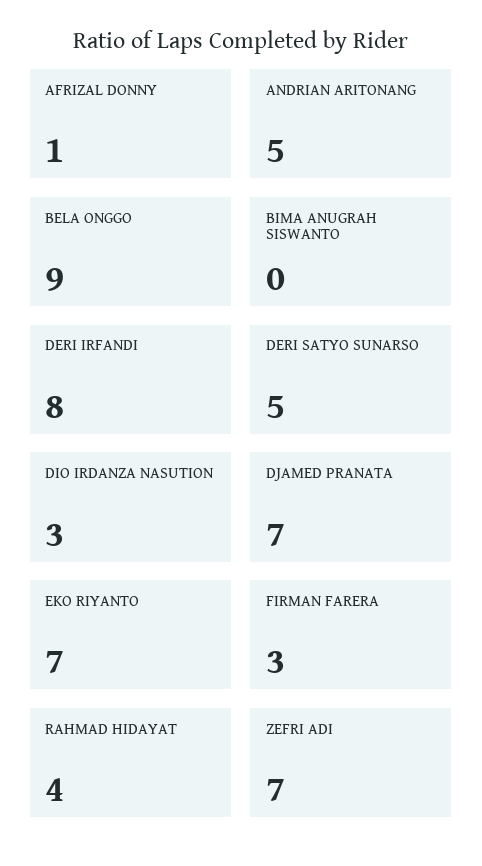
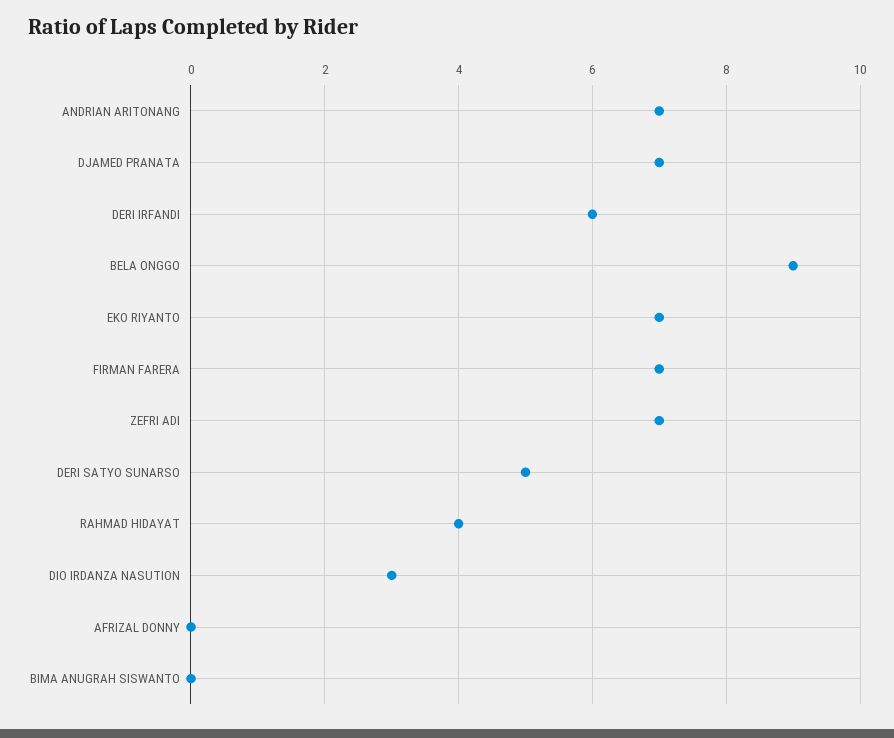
  {
-   "AFRIZAL DONNY": 1,
+   "AFRIZAL DONNY": 0,
-   "ANDRIAN ARITONANG": 5,
+   "ANDRIAN ARITONANG": 7,
    "BELA ONGGO": 9,
    "BIMA ANUGRAH SISWANTO": 0,
-   "DERI IRFANDI": 8,
+   "DERI IRFANDI": 6,
    "DERI SATYO SUNARSO": 5,
    "DIO IRDANZA NASUTION": 3,
    "DJAMED PRANATA": 7,
    "EKO RIYANTO": 7,
-   "FIRMAN FARERA": 3,
+   "FIRMAN FARERA": 7,
    "RAHMAD HIDAYAT": 4,
    "ZEFRI ADI": 7
  }

